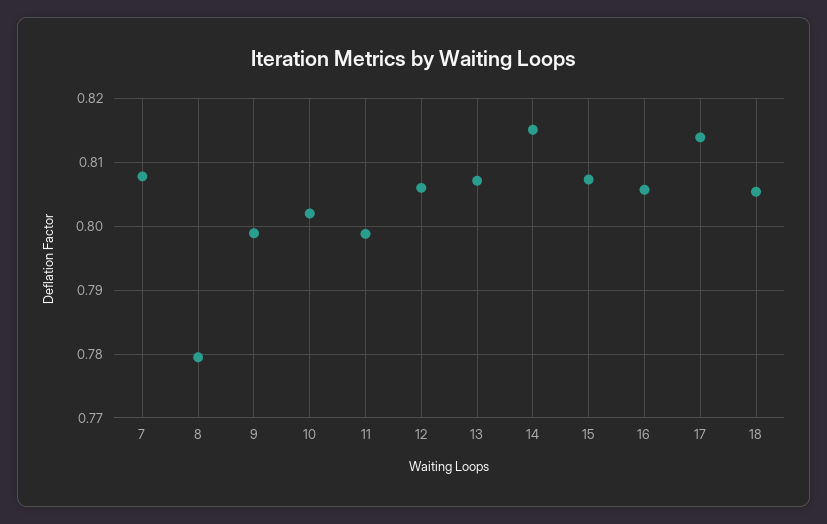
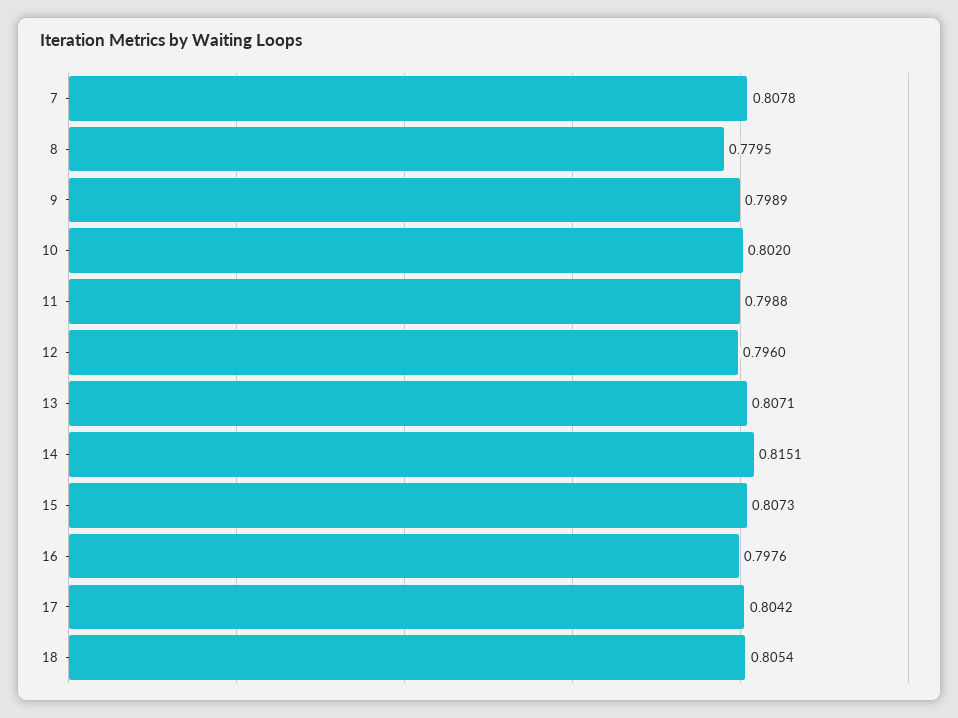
  {
    "7": 0.8078,
    "8": 0.7795,
    "9": 0.7989,
    "10": 0.802,
    "11": 0.7988,
-   "12": 0.806,
+   "12": 0.796,
    "13": 0.8071,
    "14": 0.8151,
    "15": 0.8073,
-   "16": 0.806,
+   "16": 0.7976,
-   "17": 0.814,
+   "17": 0.8042,
    "18": 0.8054
  }

